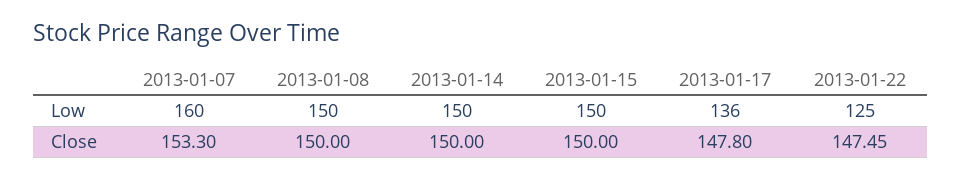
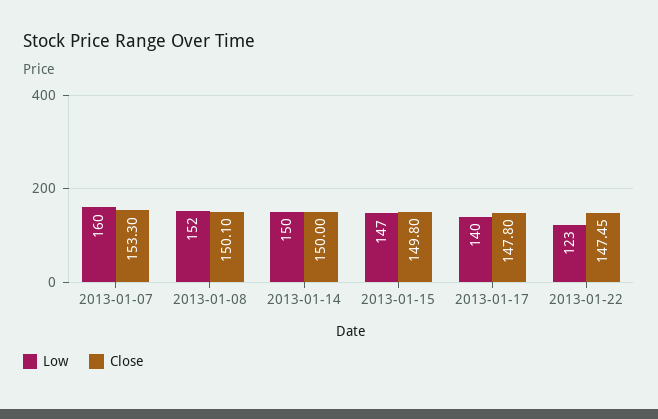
  {
    "Low": {
      "2013-01-07": 160,
-     "2013-01-08": 150,
+     "2013-01-08": 152,
      "2013-01-14": 150,
-     "2013-01-15": 150,
+     "2013-01-15": 147,
-     "2013-01-17": 136,
+     "2013-01-17": 140,
-     "2013-01-22": 125
+     "2013-01-22": 123
    },
    "Close": {
      "2013-01-07": 153.3,
-     "2013-01-08": 150,
+     "2013-01-08": 150.1,
      "2013-01-14": 150,
-     "2013-01-15": 150,
+     "2013-01-15": 149.8,
      "2013-01-17": 147.8,
      "2013-01-22": 147.45
    }
  }

